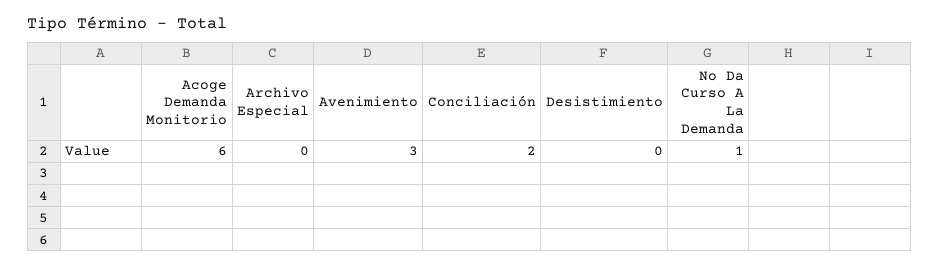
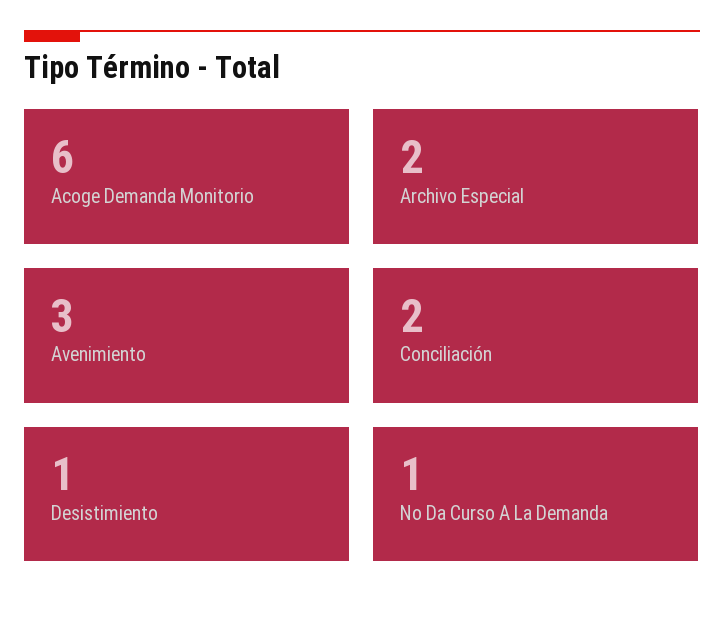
  {
    "Acoge Demanda Monitorio": 6,
-   "Archivo Especial": 0,
+   "Archivo Especial": 2,
    "Avenimiento": 3,
    "Conciliación": 2,
-   "Desistimiento": 0,
+   "Desistimiento": 1,
    "No Da Curso A La Demanda": 1
  }

